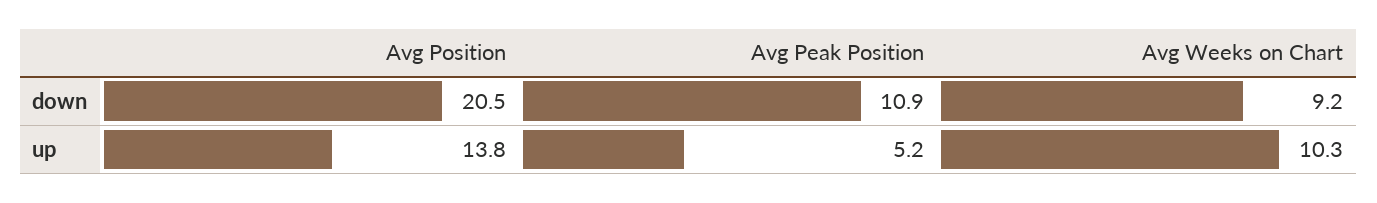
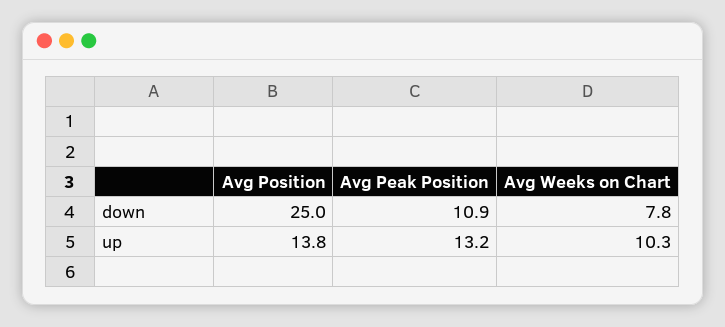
  {
    "Avg Position": {
-     "down": 20.5,
+     "down": 25,
      "up": 13.8
    },
    "Avg Peak Position": {
      "down": 10.9,
-     "up": 5.2
+     "up": 13.2
    },
    "Avg Weeks on Chart": {
-     "down": 9.2,
+     "down": 7.8,
      "up": 10.3
    }
  }

